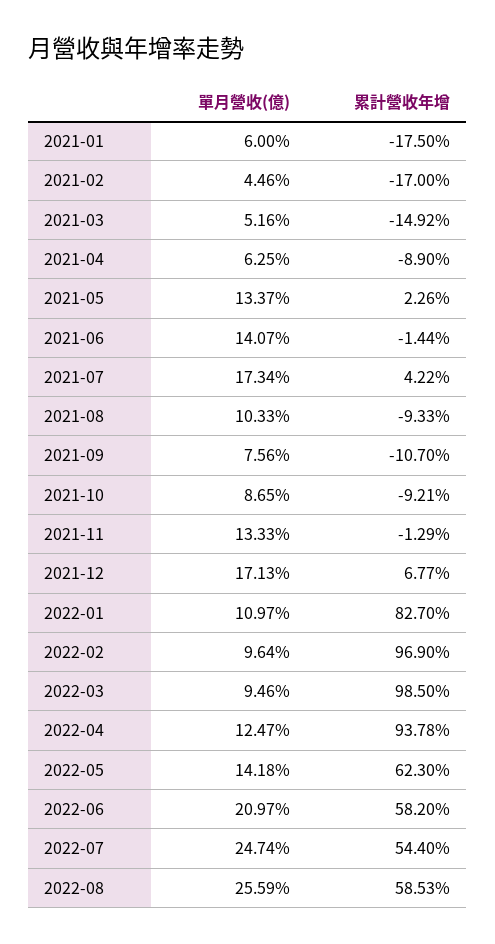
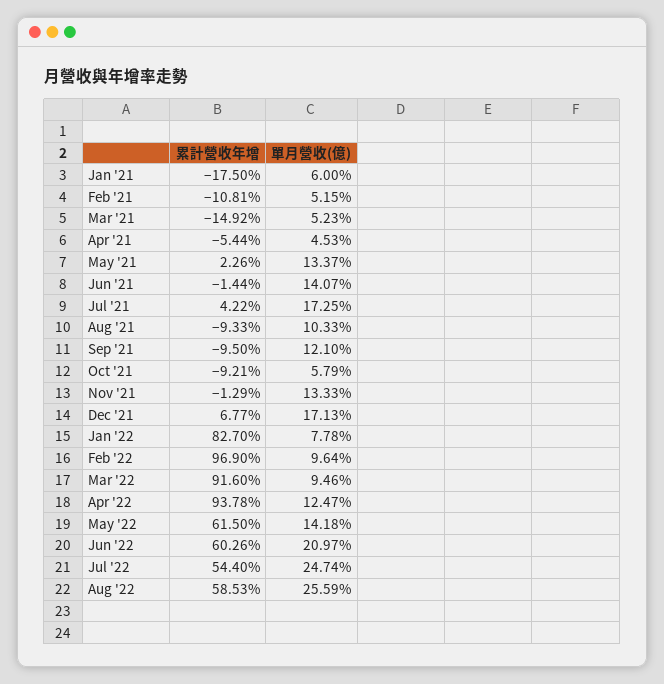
  {
    "單月營收(億)": {
      "2021-01": 6,
-     "2021-02": 4.46,
+     "2021-02": 5.15,
-     "2021-03": 5.16,
+     "2021-03": 5.23,
-     "2021-04": 6.25,
+     "2021-04": 4.53,
      "2021-05": 13.37,
      "2021-06": 14.07,
-     "2021-07": 17.34,
+     "2021-07": 17.25,
      "2021-08": 10.33,
-     "2021-09": 7.56,
+     "2021-09": 12.1,
-     "2021-10": 8.65,
+     "2021-10": 5.79,
      "2021-11": 13.33,
      "2021-12": 17.13,
-     "2022-01": 10.97,
+     "2022-01": 7.78,
      "2022-02": 9.64,
      "2022-03": 9.46,
      "2022-04": 12.47,
      "2022-05": 14.18,
      "2022-06": 20.97,
      "2022-07": 24.74,
      "2022-08": 25.59
    },
    "累計營收年增": {
      "2021-01": -17.5,
-     "2021-02": -17,
+     "2021-02": -10.81,
      "2021-03": -14.92,
-     "2021-04": -8.9,
+     "2021-04": -5.44,
      "2021-05": 2.26,
      "2021-06": -1.44,
      "2021-07": 4.22,
      "2021-08": -9.33,
-     "2021-09": -10.7,
+     "2021-09": -9.5,
      "2021-10": -9.21,
      "2021-11": -1.29,
      "2021-12": 6.77,
      "2022-01": 82.7,
      "2022-02": 96.9,
-     "2022-03": 98.5,
+     "2022-03": 91.6,
      "2022-04": 93.78,
-     "2022-05": 62.3,
+     "2022-05": 61.5,
-     "2022-06": 58.2,
+     "2022-06": 60.26,
      "2022-07": 54.4,
      "2022-08": 58.53
    }
  }

